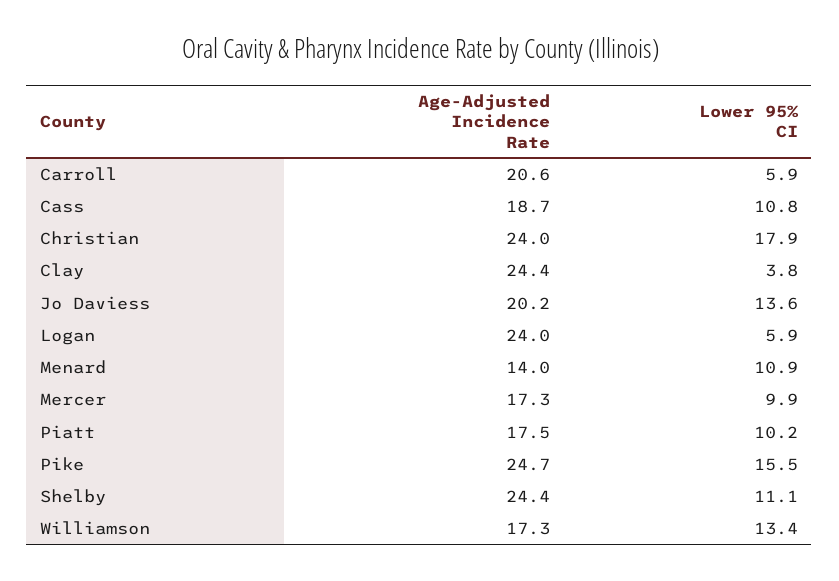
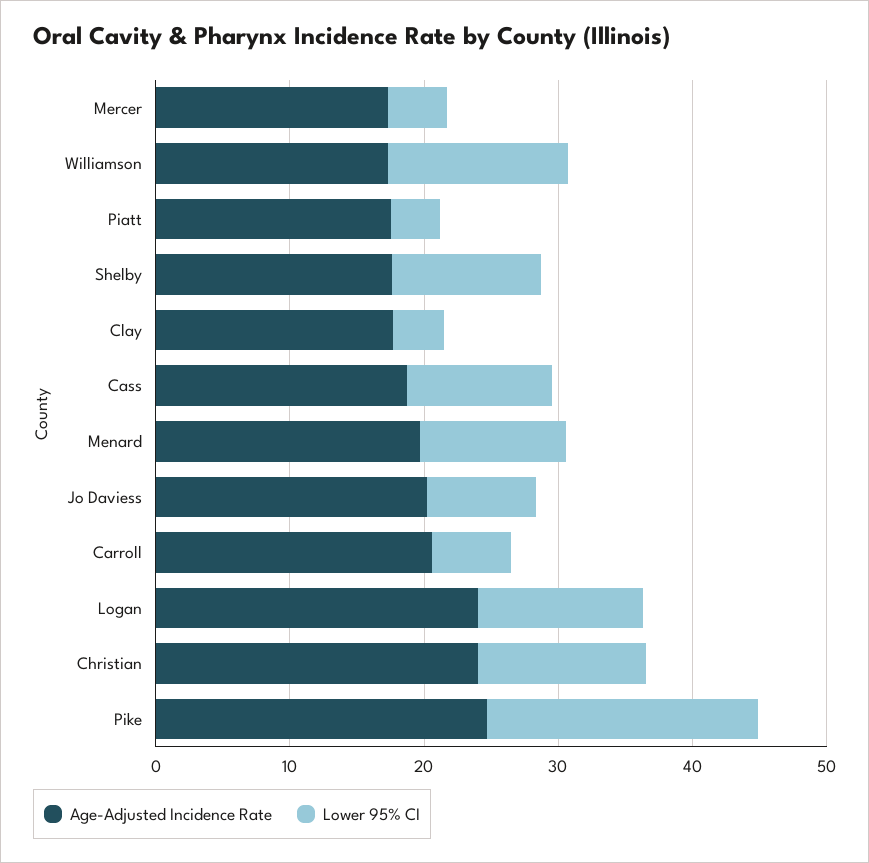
  {
    "Age-Adjusted Incidence Rate": {
      "Carroll": 20.6,
      "Cass": 18.7,
      "Christian": 24,
-     "Clay": 24.4,
+     "Clay": 18,
      "Jo Daviess": 20.2,
      "Logan": 24,
-     "Menard": 14,
+     "Menard": 20,
      "Mercer": 17.3,
      "Piatt": 17.5,
      "Pike": 24.7,
-     "Shelby": 24.4,
+     "Shelby": 18,
      "Williamson": 17.3
    },
    "Lower 95% CI": {
      "Carroll": 5.9,
      "Cass": 10.8,
-     "Christian": 17.9,
+     "Christian": 12,
      "Clay": 3.8,
-     "Jo Daviess": 13.6,
+     "Jo Daviess": 8,
-     "Logan": 5.9,
+     "Logan": 12,
      "Menard": 10.9,
-     "Mercer": 9.9,
+     "Mercer": 4,
-     "Piatt": 10.2,
+     "Piatt": 4,
-     "Pike": 15.5,
+     "Pike": 20,
      "Shelby": 11.1,
      "Williamson": 13.4
    }
  }

